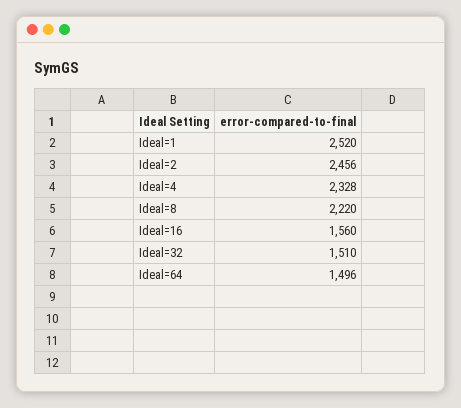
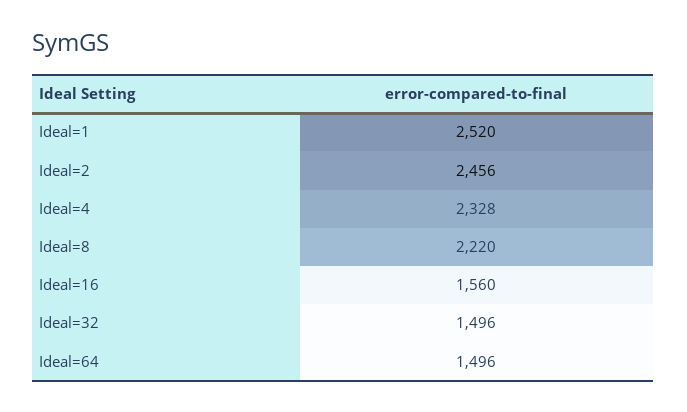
  {
    "Ideal=1": 2520,
    "Ideal=2": 2456,
    "Ideal=4": 2328,
    "Ideal=8": 2220,
    "Ideal=16": 1560,
-   "Ideal=32": 1510,
+   "Ideal=32": 1496,
    "Ideal=64": 1496
  }

